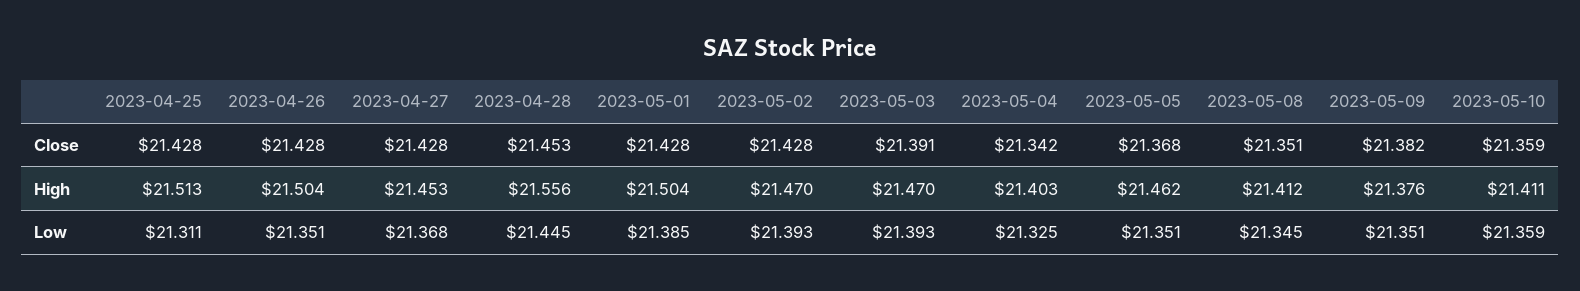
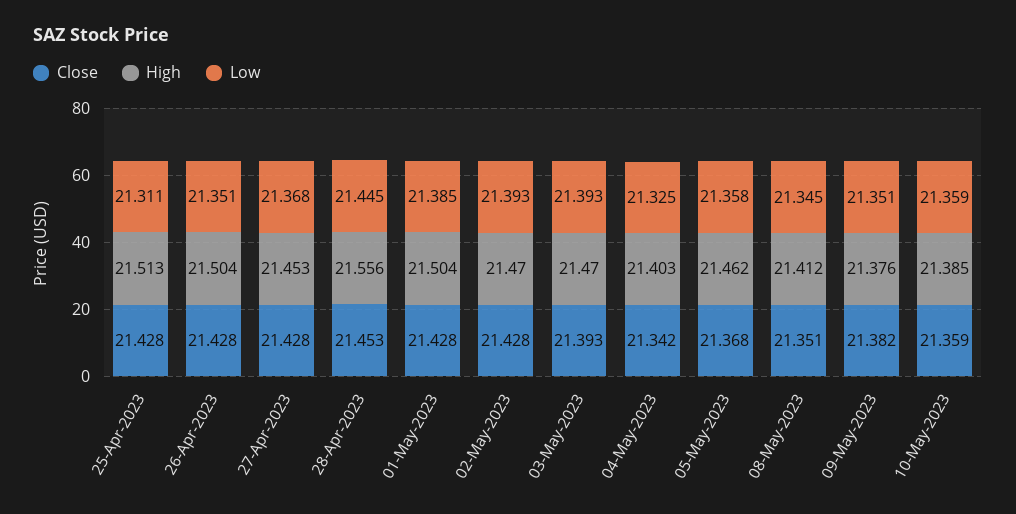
  {
    "Close": {
      "2023-04-25": 21.428,
      "2023-04-26": 21.428,
      "2023-04-27": 21.428,
      "2023-04-28": 21.453,
      "2023-05-01": 21.428,
      "2023-05-02": 21.428,
-     "2023-05-03": 21.391,
+     "2023-05-03": 21.393,
      "2023-05-04": 21.342,
      "2023-05-05": 21.368,
      "2023-05-08": 21.351,
      "2023-05-09": 21.382,
      "2023-05-10": 21.359
    },
    "High": {
      "2023-04-25": 21.513,
      "2023-04-26": 21.504,
      "2023-04-27": 21.453,
      "2023-04-28": 21.556,
      "2023-05-01": 21.504,
      "2023-05-02": 21.47,
      "2023-05-03": 21.47,
      "2023-05-04": 21.403,
      "2023-05-05": 21.462,
      "2023-05-08": 21.412,
      "2023-05-09": 21.376,
-     "2023-05-10": 21.411
+     "2023-05-10": 21.385
    },
    "Low": {
      "2023-04-25": 21.311,
      "2023-04-26": 21.351,
      "2023-04-27": 21.368,
      "2023-04-28": 21.445,
      "2023-05-01": 21.385,
      "2023-05-02": 21.393,
      "2023-05-03": 21.393,
      "2023-05-04": 21.325,
-     "2023-05-05": 21.351,
+     "2023-05-05": 21.358,
      "2023-05-08": 21.345,
      "2023-05-09": 21.351,
      "2023-05-10": 21.359
    }
  }

